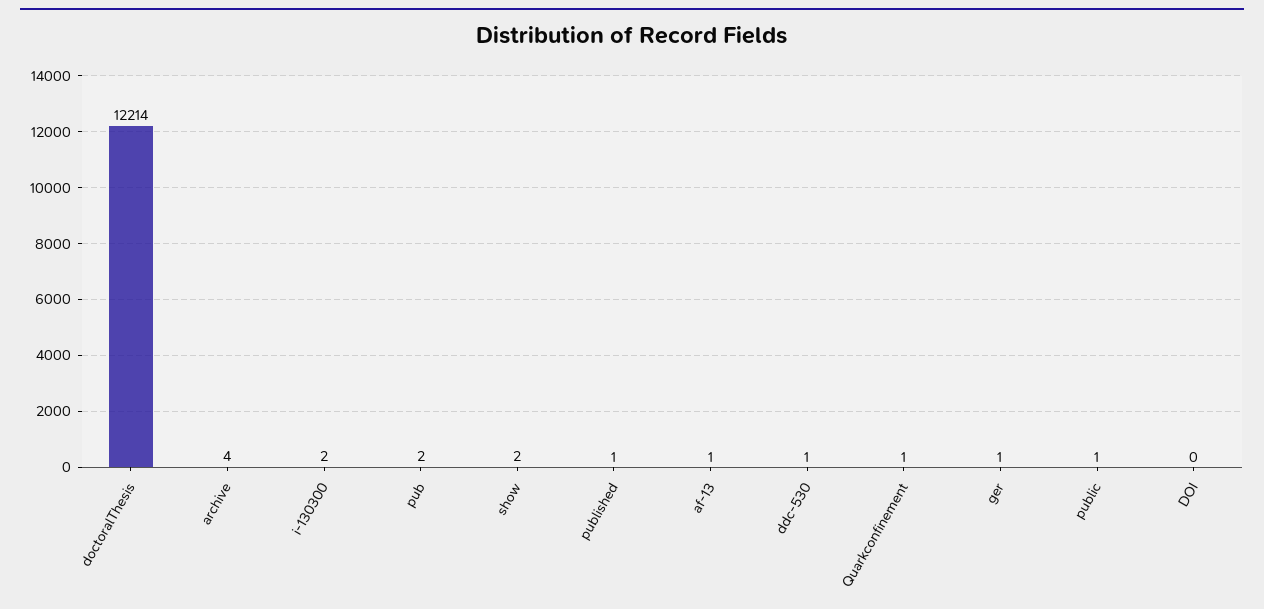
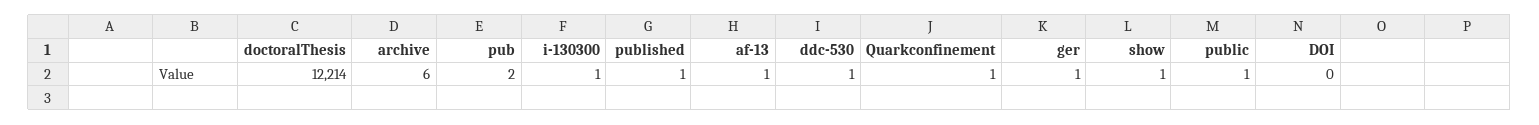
  {
    "doctoralThesis": 12214,
-   "archive": 4,
+   "archive": 6,
-   "i-130300": 2,
+   "i-130300": 1,
    "pub": 2,
-   "show": 2,
+   "show": 1,
    "published": 1,
    "af-13": 1,
    "ddc-530": 1,
    "Quarkconfinement": 1,
    "ger": 1,
    "public": 1,
    "DOI": 0
  }

